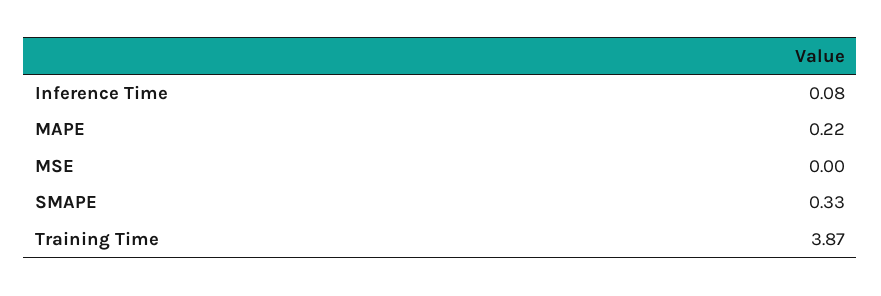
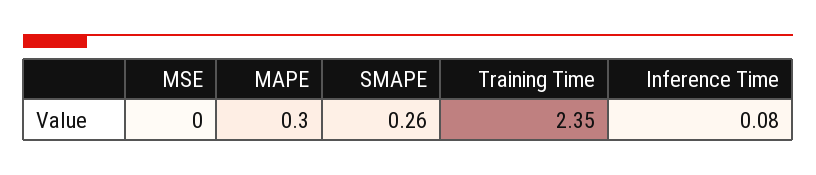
  {
    "Inference Time": 0.08,
-   "MAPE": 0.22,
+   "MAPE": 0.3,
    "MSE": 0,
-   "SMAPE": 0.33,
+   "SMAPE": 0.26,
-   "Training Time": 3.87
+   "Training Time": 2.35
  }

